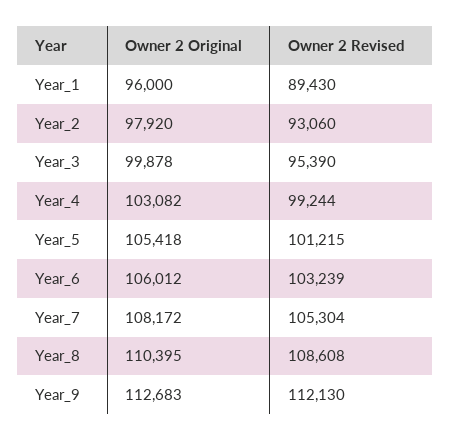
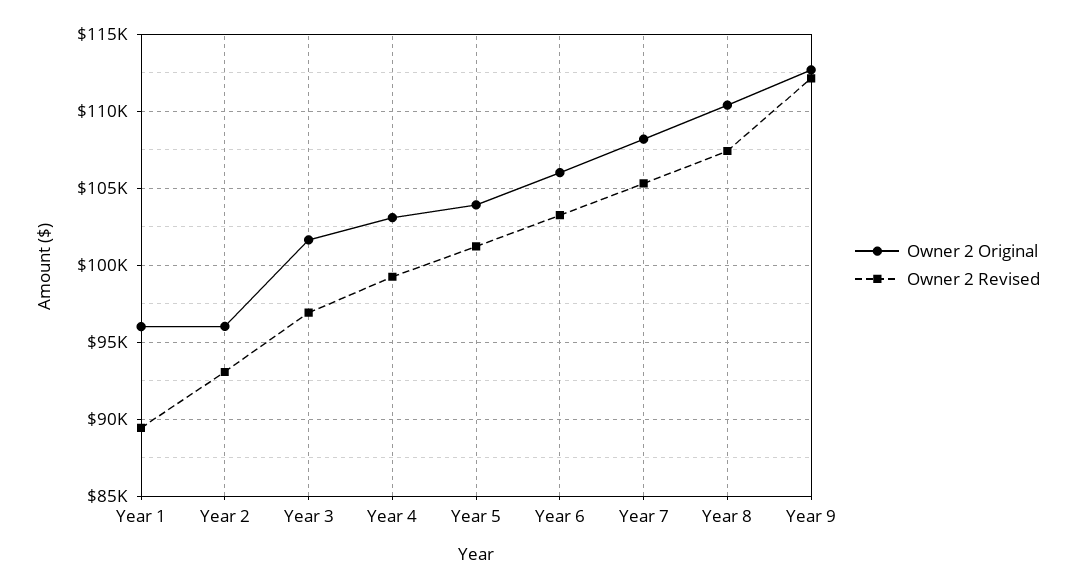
  {
    "Owner 2 Original": {
      "Year_1": 96000,
-     "Year_2": 97920,
+     "Year_2": 96000,
-     "Year_3": 99878,
+     "Year_3": 101500,
      "Year_4": 103082,
-     "Year_5": 105418,
+     "Year_5": 104000,
      "Year_6": 106012,
      "Year_7": 108172,
      "Year_8": 110395,
      "Year_9": 112683
    },
    "Owner 2 Revised": {
      "Year_1": 89430,
      "Year_2": 93060,
-     "Year_3": 95390,
+     "Year_3": 97000,
      "Year_4": 99244,
      "Year_5": 101215,
      "Year_6": 103239,
      "Year_7": 105304,
-     "Year_8": 108608,
+     "Year_8": 107500,
      "Year_9": 112130
    }
  }

